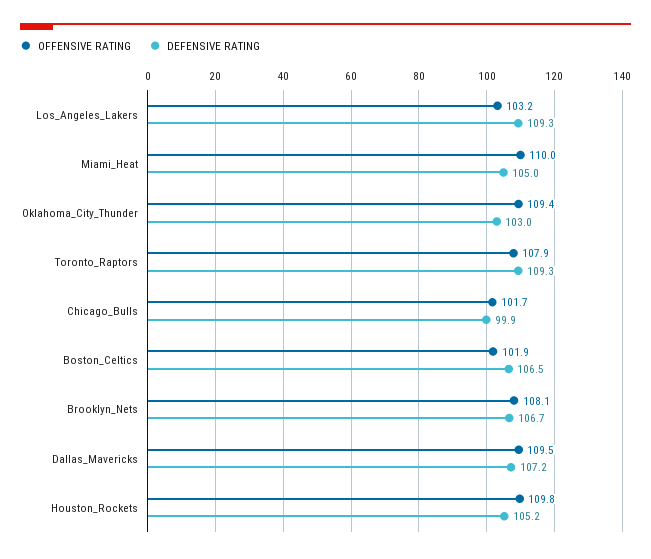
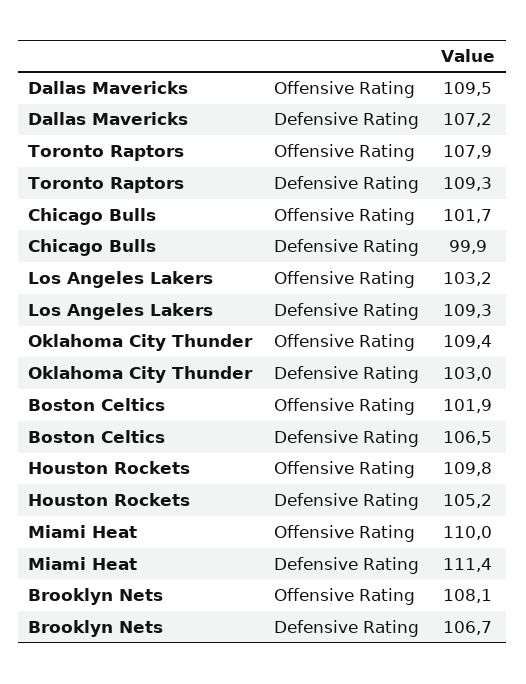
  {
    "OFFENSIVE RATING": {
      "Los_Angeles_Lakers": 103.2,
      "Miami_Heat": 110,
      "Oklahoma_City_Thunder": 109.4,
      "Toronto_Raptors": 107.9,
      "Chicago_Bulls": 101.7,
      "Boston_Celtics": 101.9,
      "Brooklyn_Nets": 108.1,
      "Dallas_Mavericks": 109.5,
      "Houston_Rockets": 109.8
    },
    "DEFENSIVE RATING": {
      "Los_Angeles_Lakers": 109.3,
-     "Miami_Heat": 105,
+     "Miami_Heat": 111.4,
      "Oklahoma_City_Thunder": 103,
      "Toronto_Raptors": 109.3,
      "Chicago_Bulls": 99.9,
      "Boston_Celtics": 106.5,
      "Brooklyn_Nets": 106.7,
      "Dallas_Mavericks": 107.2,
      "Houston_Rockets": 105.2
    }
  }

